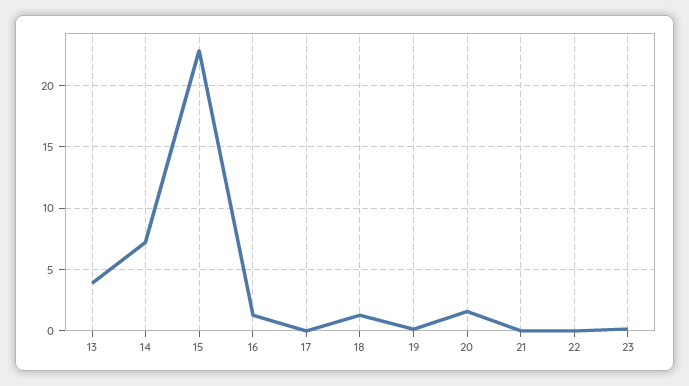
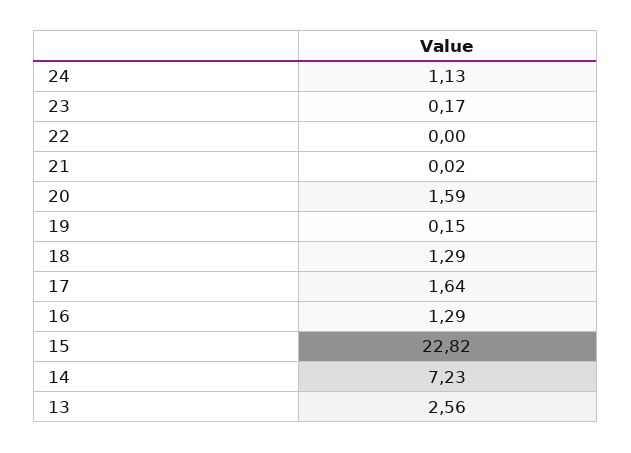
  {
-   "13": 4,
+   "13": 2.56,
    "14": 7.23,
    "15": 22.82,
    "16": 1.29,
-   "17": 0,
+   "17": 1.64,
    "18": 1.29,
    "19": 0.15,
    "20": 1.59,
    "21": 0.02,
    "22": 0,
-   "23": 0.17
+   "23": 0.17,
+   "24": 1.13
  }

